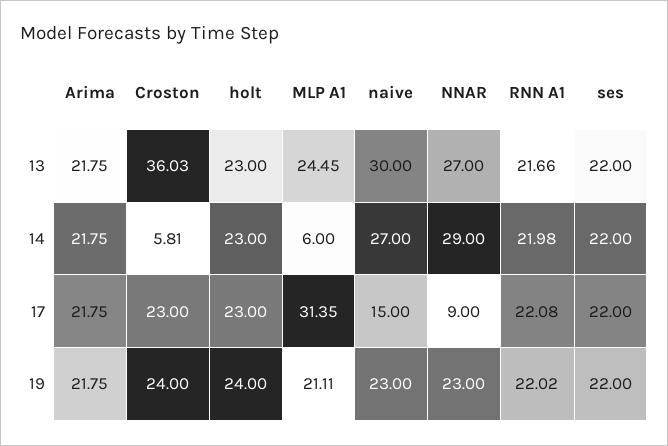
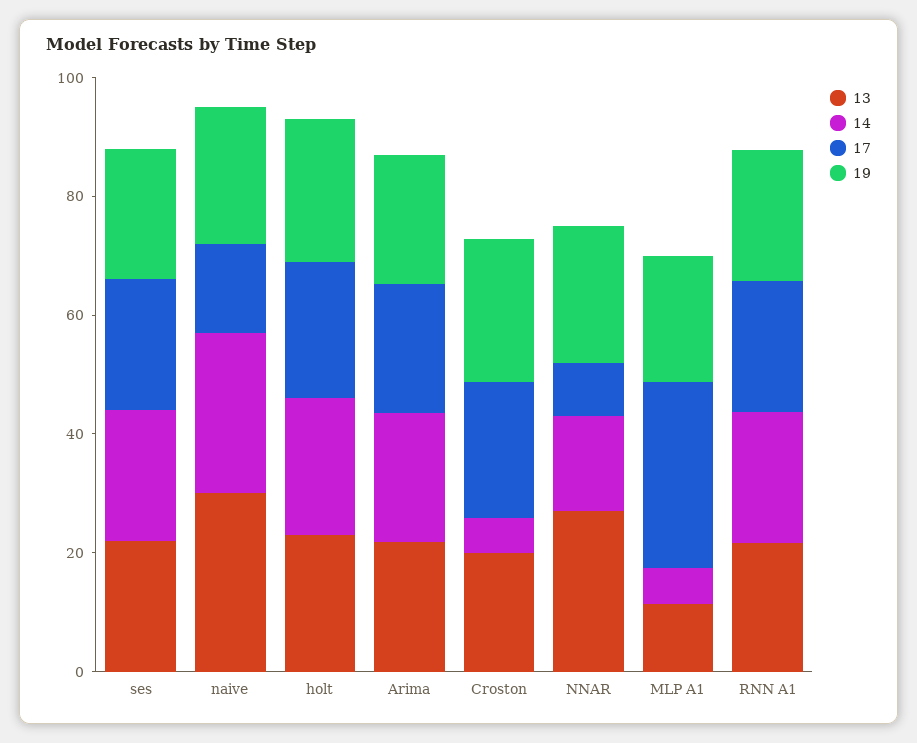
  {
    "13": {
      "Arima": 21.75,
-     "Croston": 36.03,
+     "Croston": 20,
      "holt": 23,
-     "MLP A1": 24.45,
+     "MLP A1": 10,
      "naive": 30,
      "NNAR": 27,
      "RNN A1": 21.66,
      "ses": 22
    },
    "14": {
      "Arima": 21.75,
      "Croston": 5.81,
      "holt": 23,
      "MLP A1": 6,
      "naive": 27,
-     "NNAR": 29,
+     "NNAR": 15,
      "RNN A1": 21.98,
      "ses": 22
    },
    "17": {
      "Arima": 21.75,
      "Croston": 23,
      "holt": 23,
      "MLP A1": 31.35,
      "naive": 15,
      "NNAR": 9,
      "RNN A1": 22.08,
      "ses": 22
    },
    "19": {
      "Arima": 21.75,
      "Croston": 24,
      "holt": 24,
      "MLP A1": 21.11,
      "naive": 23,
      "NNAR": 23,
      "RNN A1": 22.02,
      "ses": 22
    }
  }

